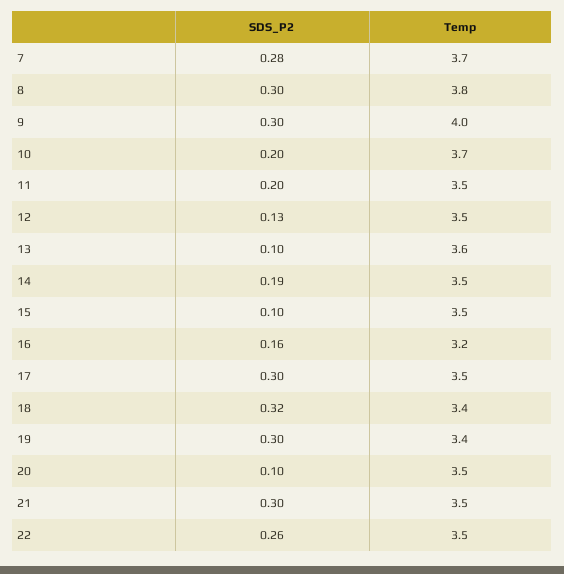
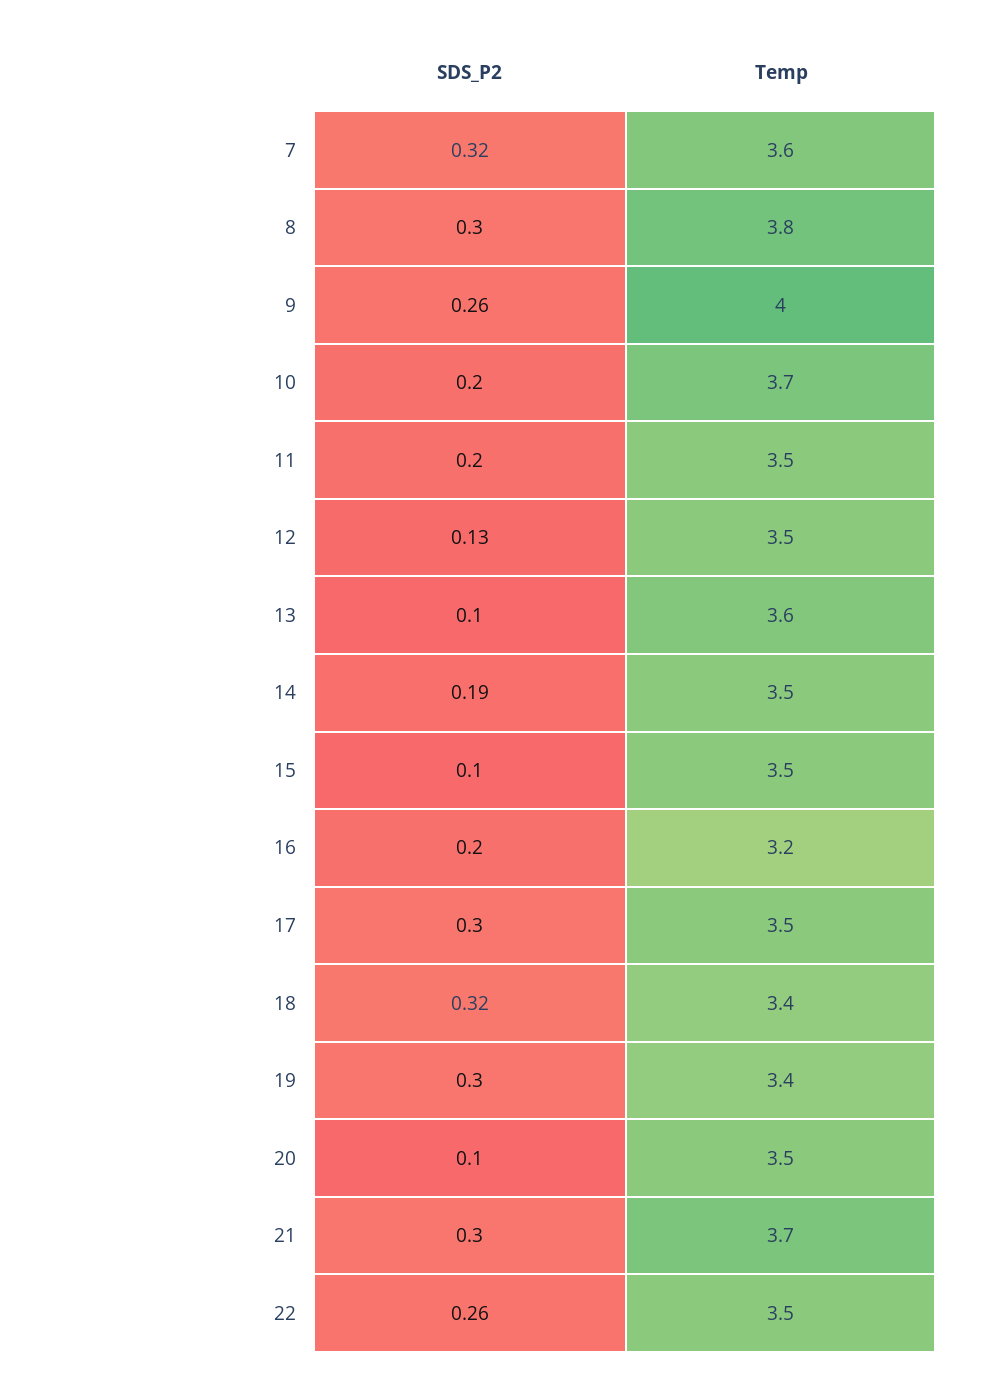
  {
    "SDS_P2": {
-     "7": 0.28,
+     "7": 0.32,
      "8": 0.3,
-     "9": 0.3,
+     "9": 0.26,
      "10": 0.2,
      "11": 0.2,
      "12": 0.13,
      "13": 0.1,
      "14": 0.19,
      "15": 0.1,
-     "16": 0.16,
+     "16": 0.2,
      "17": 0.3,
      "18": 0.32,
      "19": 0.3,
      "20": 0.1,
      "21": 0.3,
      "22": 0.26
    },
    "Temp": {
-     "7": 3.7,
+     "7": 3.6,
      "8": 3.8,
      "9": 4,
      "10": 3.7,
      "11": 3.5,
      "12": 3.5,
      "13": 3.6,
      "14": 3.5,
      "15": 3.5,
      "16": 3.2,
      "17": 3.5,
      "18": 3.4,
      "19": 3.4,
      "20": 3.5,
-     "21": 3.5,
+     "21": 3.7,
      "22": 3.5
    }
  }

